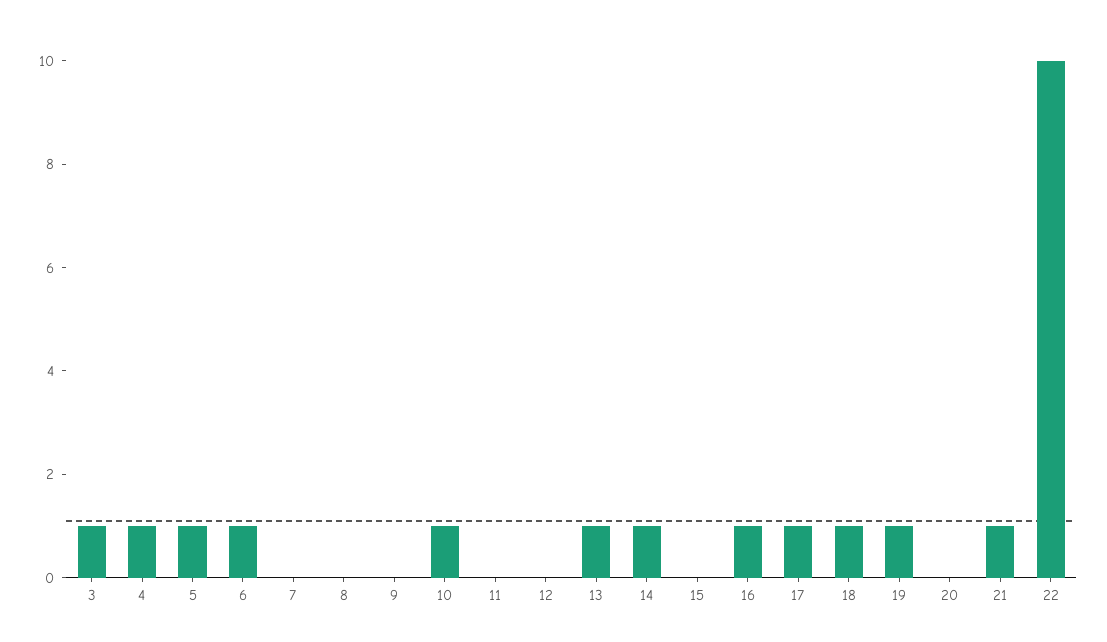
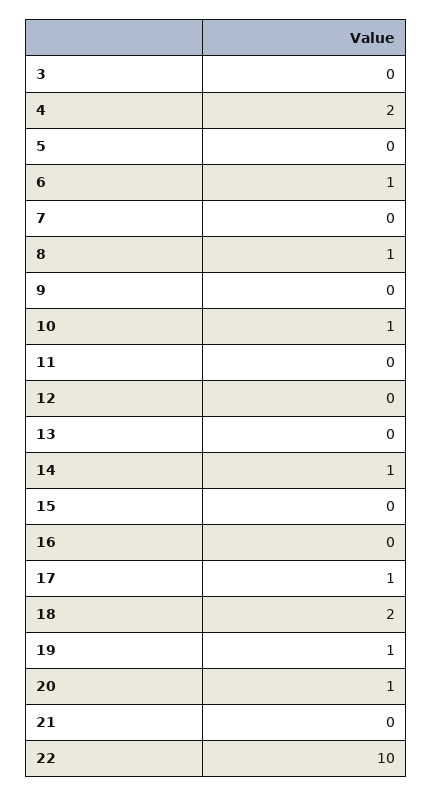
  {
-   "3": 1,
+   "3": 0,
-   "4": 1,
+   "4": 2,
-   "5": 1,
+   "5": 0,
    "6": 1,
    "7": 0,
-   "8": 0,
+   "8": 1,
    "9": 0,
    "10": 1,
    "11": 0,
    "12": 0,
-   "13": 1,
+   "13": 0,
    "14": 1,
    "15": 0,
-   "16": 1,
+   "16": 0,
    "17": 1,
-   "18": 1,
+   "18": 2,
    "19": 1,
-   "20": 0,
+   "20": 1,
-   "21": 1,
+   "21": 0,
    "22": 10
  }

